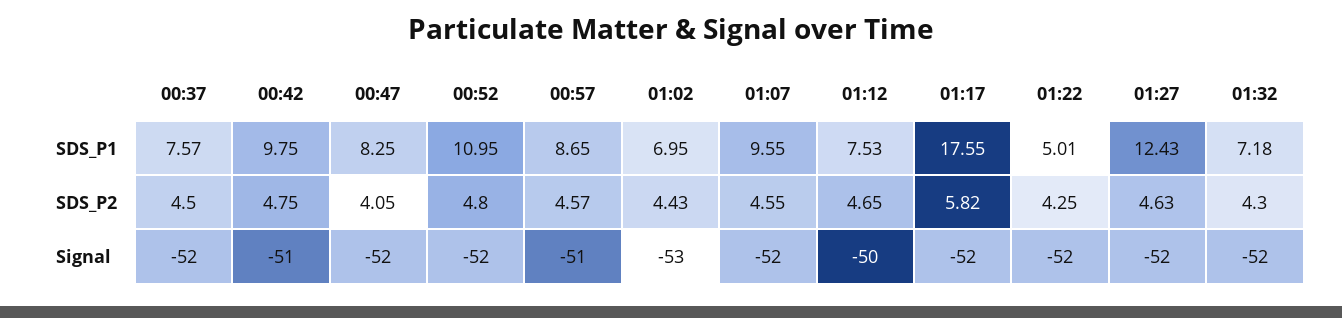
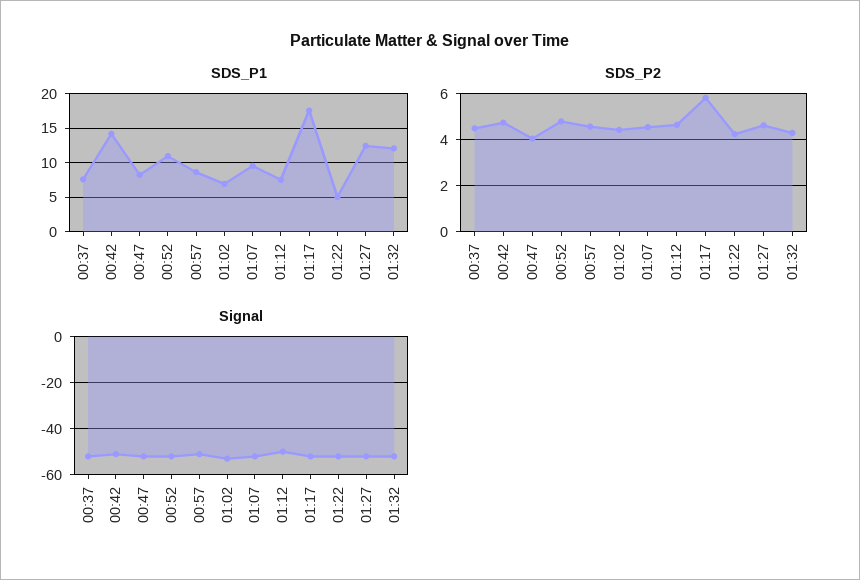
  {
    "SDS_P1": {
      "00:37": 7.57,
-     "00:42": 9.75,
+     "00:42": 14,
      "00:47": 8.25,
      "00:52": 10.95,
      "00:57": 8.65,
      "01:02": 6.95,
      "01:07": 9.55,
      "01:12": 7.53,
      "01:17": 17.55,
      "01:22": 5.01,
      "01:27": 12.43,
-     "01:32": 7.18
+     "01:32": 12
    },
    "SDS_P2": {
      "00:37": 4.5,
      "00:42": 4.75,
      "00:47": 4.05,
      "00:52": 4.8,
      "00:57": 4.57,
      "01:02": 4.43,
      "01:07": 4.55,
      "01:12": 4.65,
      "01:17": 5.82,
      "01:22": 4.25,
      "01:27": 4.63,
      "01:32": 4.3
    },
    "Signal": {
      "00:37": -52,
      "00:42": -51,
      "00:47": -52,
      "00:52": -52,
      "00:57": -51,
      "01:02": -53,
      "01:07": -52,
      "01:12": -50,
      "01:17": -52,
      "01:22": -52,
      "01:27": -52,
      "01:32": -52
    }
  }

